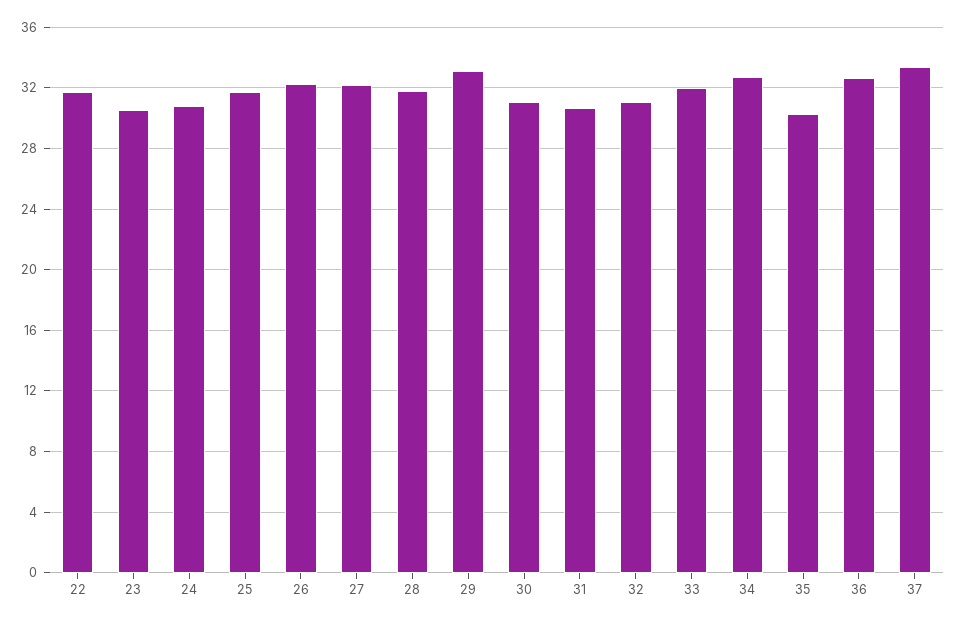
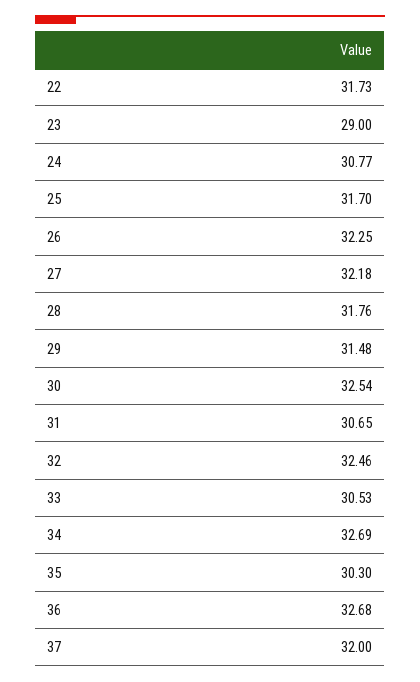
  {
    "22": 31.73,
-   "23": 30.5,
+   "23": 29,
    "24": 30.77,
    "25": 31.7,
    "26": 32.25,
    "27": 32.18,
    "28": 31.76,
-   "29": 33,
+   "29": 31.48,
-   "30": 31,
+   "30": 32.54,
    "31": 30.65,
-   "32": 31,
+   "32": 32.46,
-   "33": 32,
+   "33": 30.53,
    "34": 32.69,
    "35": 30.3,
    "36": 32.68,
-   "37": 33.5
+   "37": 32
  }

